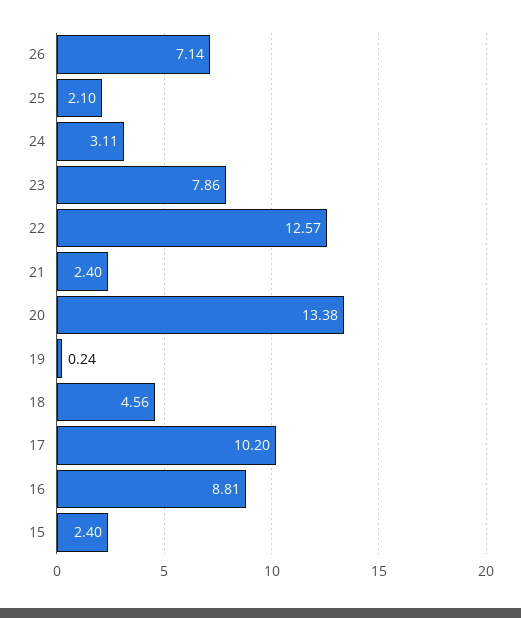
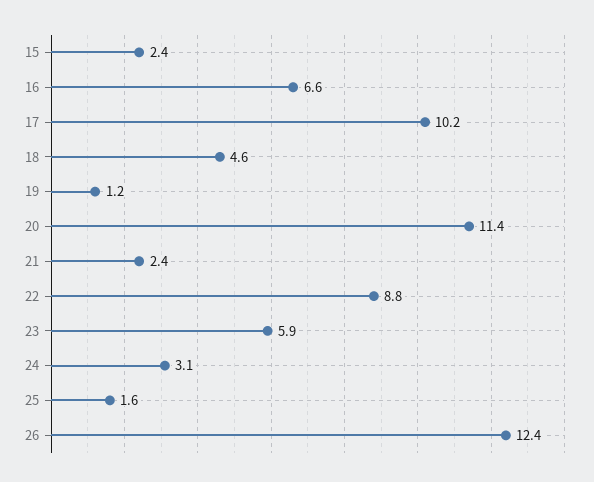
  {
-   "26": 7.14,
+   "26": 12.4,
-   "25": 2.1,
+   "25": 1.6,
    "24": 3.11,
-   "23": 7.86,
+   "23": 5.9,
-   "22": 12.57,
+   "22": 8.8,
    "21": 2.4,
-   "20": 13.38,
+   "20": 11.4,
-   "19": 0.24,
+   "19": 1.2,
    "18": 4.56,
    "17": 10.2,
-   "16": 8.81,
+   "16": 6.6,
    "15": 2.4
  }

